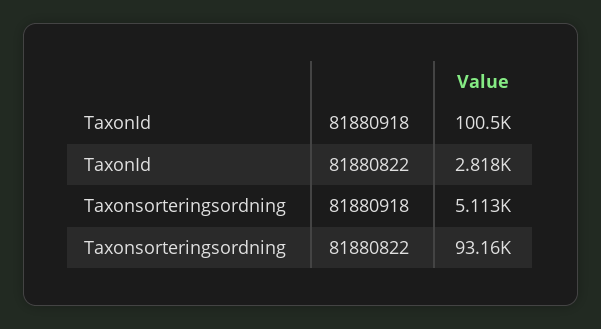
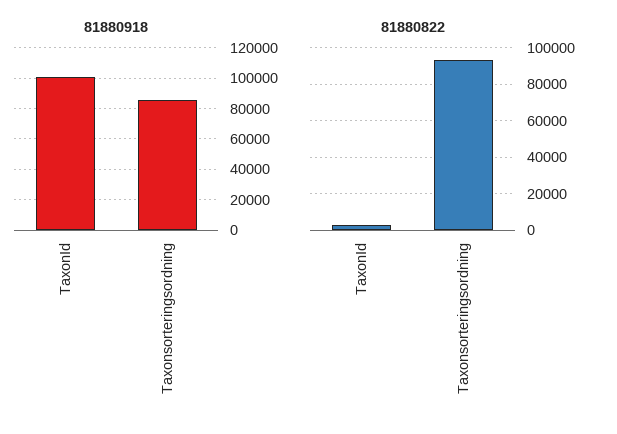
  {
    "81880918": {
      "TaxonId": 100500,
-     "Taxonsorteringsordning": 5113
+     "Taxonsorteringsordning": 85000
    },
    "81880822": {
      "TaxonId": 2818,
      "Taxonsorteringsordning": 93160
    }
  }

